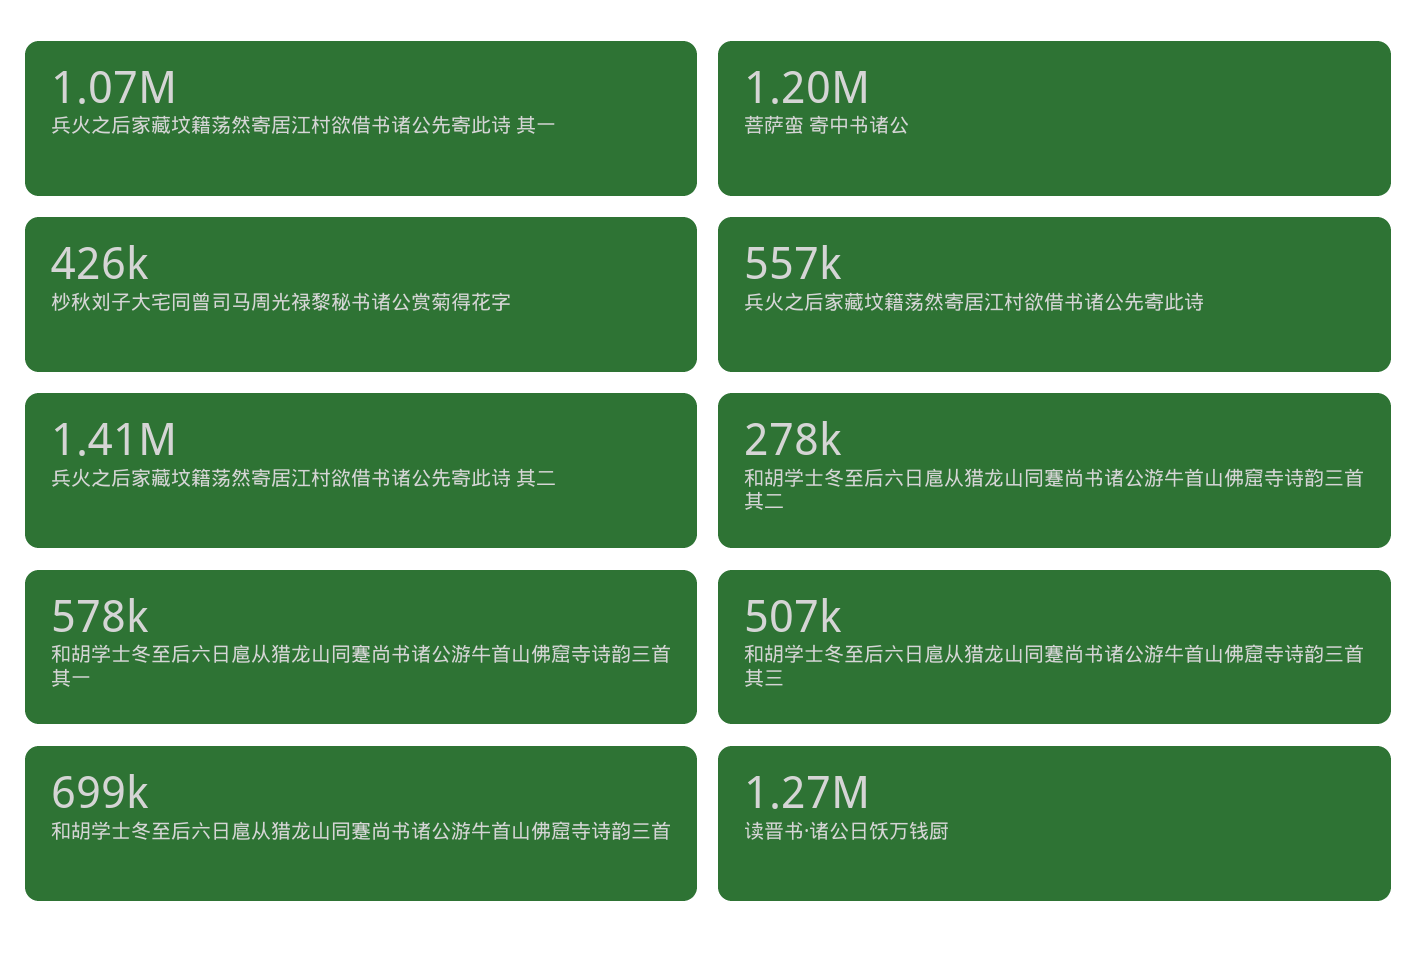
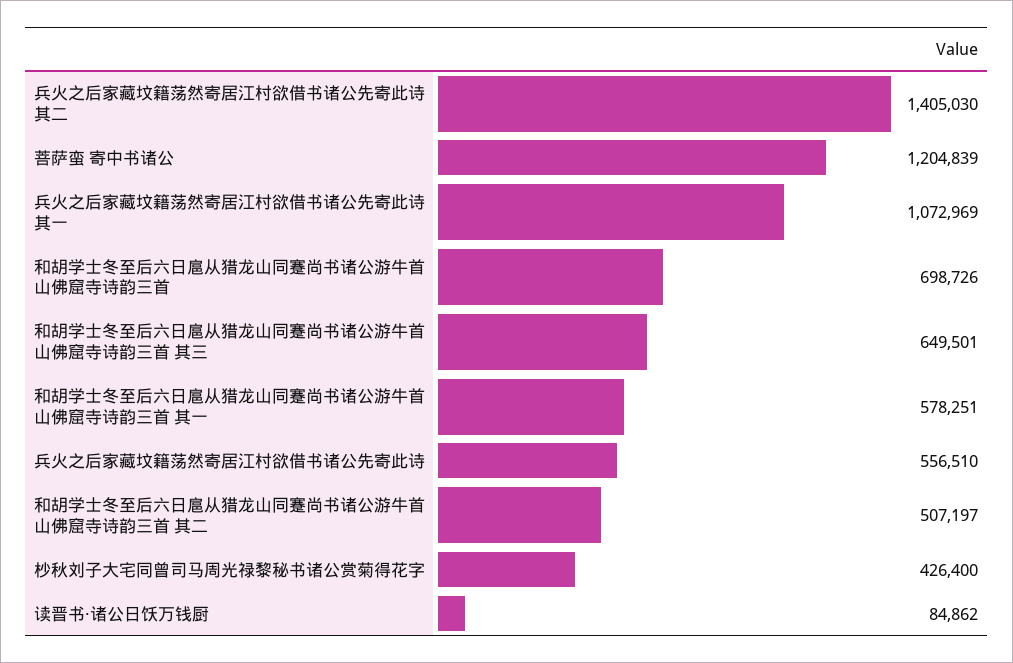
  {
    "兵火之后家藏坟籍荡然寄居江村欲借书诸公先寄此诗 其一": 1072969,
    "菩萨蛮 寄中书诸公": 1204839,
    "杪秋刘子大宅同曾司马周光禄黎秘书诸公赏菊得花字": 426400,
    "兵火之后家藏坟籍荡然寄居江村欲借书诸公先寄此诗": 556510,
    "兵火之后家藏坟籍荡然寄居江村欲借书诸公先寄此诗 其二": 1405030,
-   "和胡学士冬至后六日扈从猎龙山同蹇尚书诸公游牛首山佛窟寺诗韵三首 其二": 278000,
+   "和胡学士冬至后六日扈从猎龙山同蹇尚书诸公游牛首山佛窟寺诗韵三首 其二": 507197,
    "和胡学士冬至后六日扈从猎龙山同蹇尚书诸公游牛首山佛窟寺诗韵三首 其一": 578251,
-   "和胡学士冬至后六日扈从猎龙山同蹇尚书诸公游牛首山佛窟寺诗韵三首 其三": 507000,
+   "和胡学士冬至后六日扈从猎龙山同蹇尚书诸公游牛首山佛窟寺诗韵三首 其三": 649501,
    "和胡学士冬至后六日扈从猎龙山同蹇尚书诸公游牛首山佛窟寺诗韵三首": 698726,
-   "读晋书·诸公日饫万钱厨": 1270000
+   "读晋书·诸公日饫万钱厨": 84862
  }

